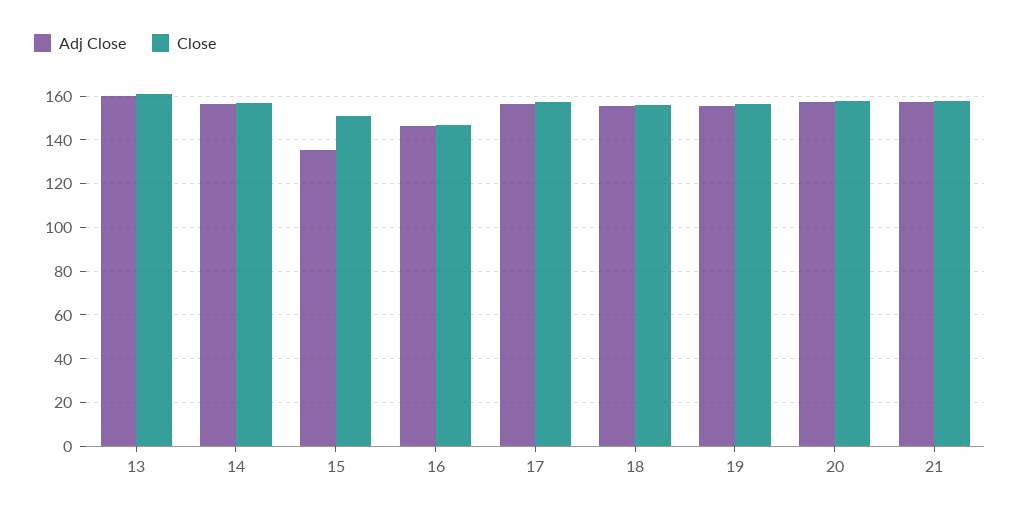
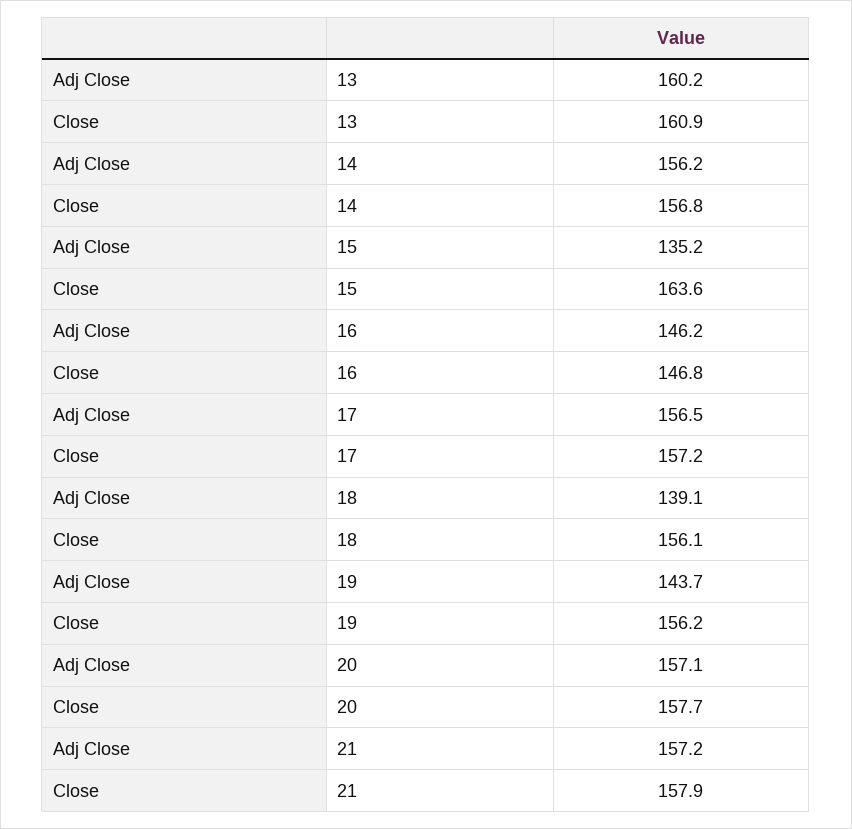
  {
    "Adj Close": {
      "13": 160.2,
      "14": 156.2,
      "15": 135.2,
      "16": 146.2,
      "17": 156.5,
-     "18": 155,
+     "18": 139.1,
-     "19": 155,
+     "19": 143.7,
      "20": 157.1,
      "21": 157.2
    },
    "Close": {
      "13": 160.9,
      "14": 156.8,
-     "15": 150,
+     "15": 163.6,
      "16": 146.8,
      "17": 157.2,
      "18": 156.1,
      "19": 156.2,
      "20": 157.7,
      "21": 157.9
    }
  }

